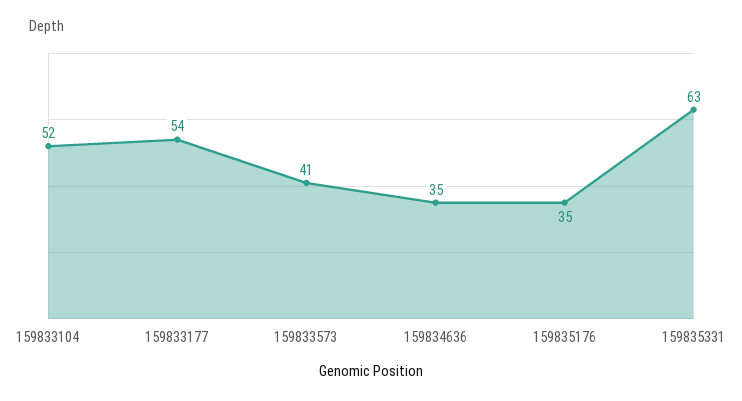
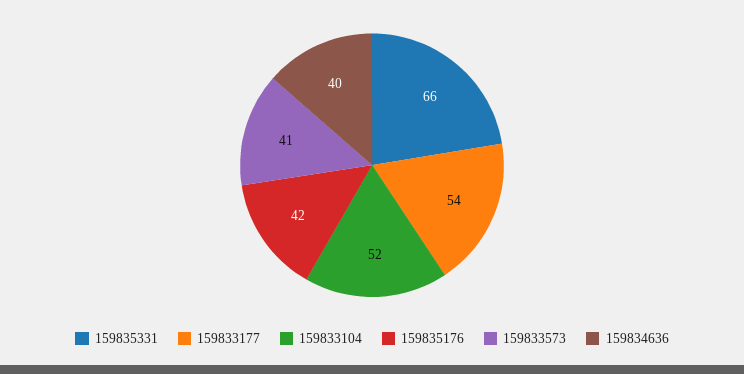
  {
    "159833104": 52,
    "159833177": 54,
    "159833573": 41,
-   "159834636": 35,
+   "159834636": 40,
-   "159835176": 35,
+   "159835176": 42,
-   "159835331": 63
+   "159835331": 66
  }

